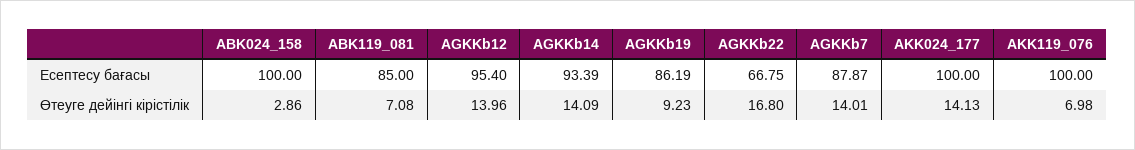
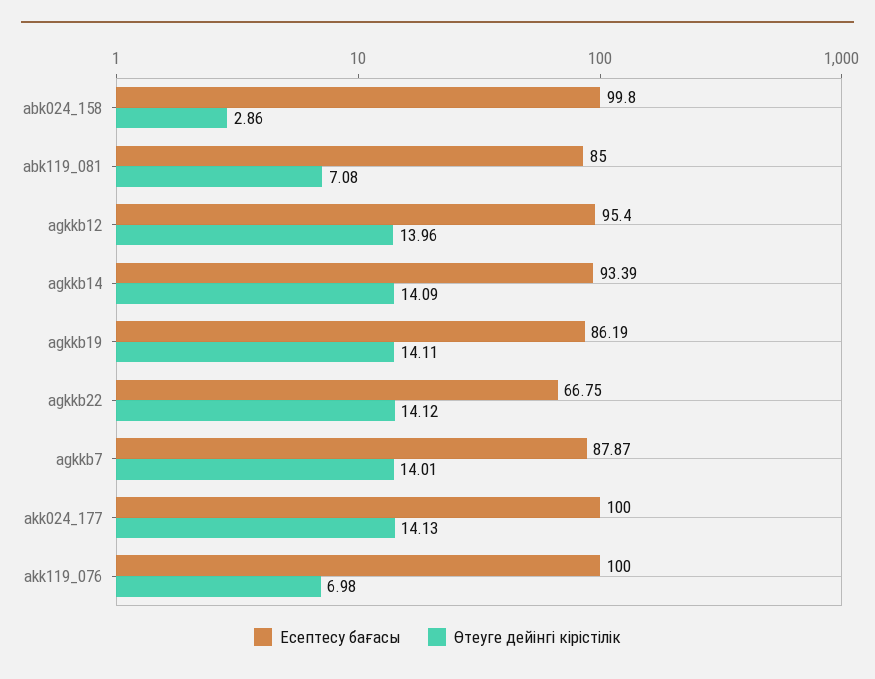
  {
    "Есептесу бағасы": {
-     "ABK024_158": 100,
+     "ABK024_158": 99.8,
      "ABK119_081": 85,
      "AGKKb12": 95.4,
      "AGKKb14": 93.39,
      "AGKKb19": 86.19,
      "AGKKb22": 66.75,
      "AGKKb7": 87.87,
      "AKK024_177": 100,
      "AKK119_076": 100
    },
    "Өтеуге дейінгі кірістілік": {
      "ABK024_158": 2.86,
      "ABK119_081": 7.08,
      "AGKKb12": 13.96,
      "AGKKb14": 14.09,
-     "AGKKb19": 9.23,
+     "AGKKb19": 14.11,
-     "AGKKb22": 16.8,
+     "AGKKb22": 14.12,
      "AGKKb7": 14.01,
      "AKK024_177": 14.13,
      "AKK119_076": 6.98
    }
  }

